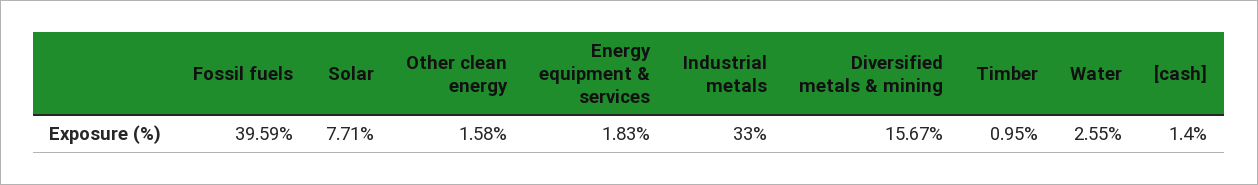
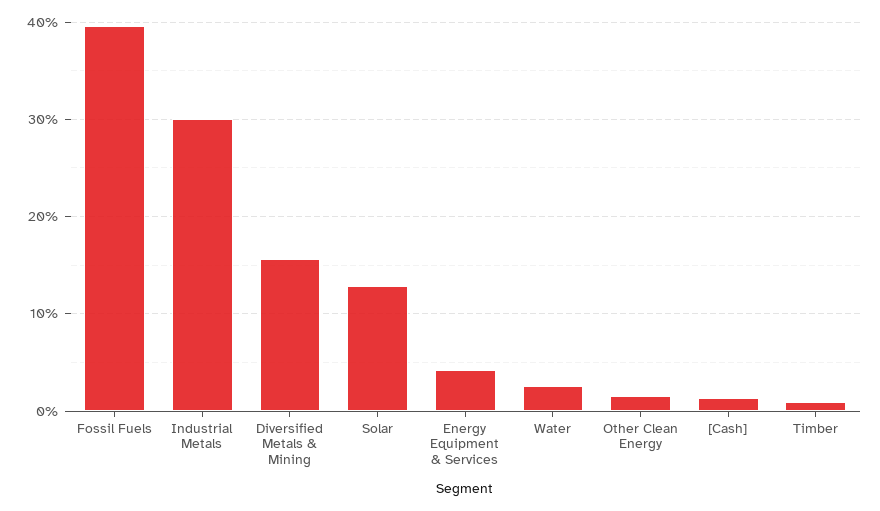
  {
    "Fossil fuels": 39.59,
-   "Solar": 7.71,
+   "Solar": 13,
    "Other clean energy": 1.58,
-   "Energy equipment & services": 1.83,
+   "Energy equipment & services": 4,
-   "Industrial metals": 33,
+   "Industrial metals": 30,
    "Diversified metals & mining": 15.67,
    "Timber": 0.95,
    "Water": 2.55,
    "[cash]": 1.4
  }

